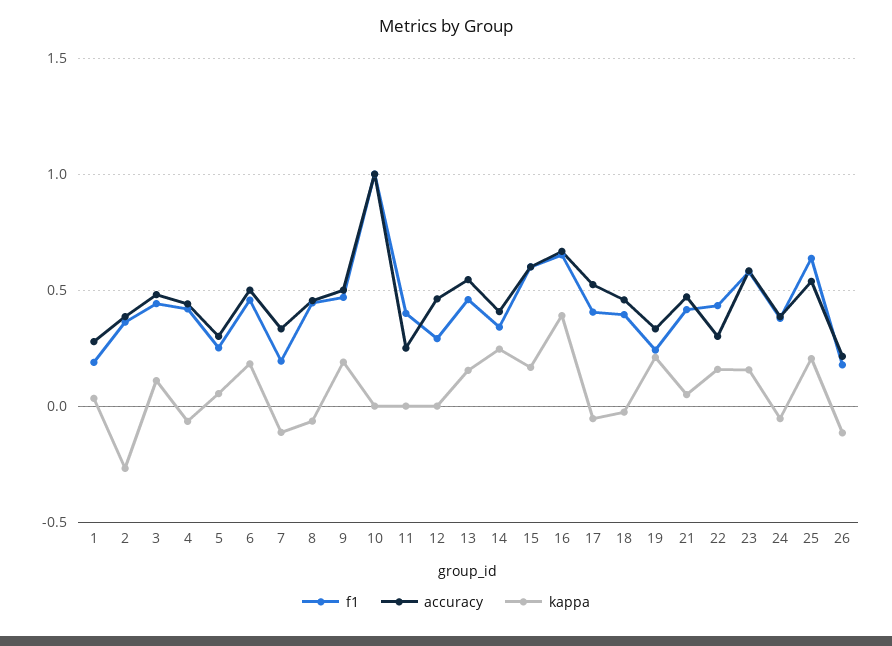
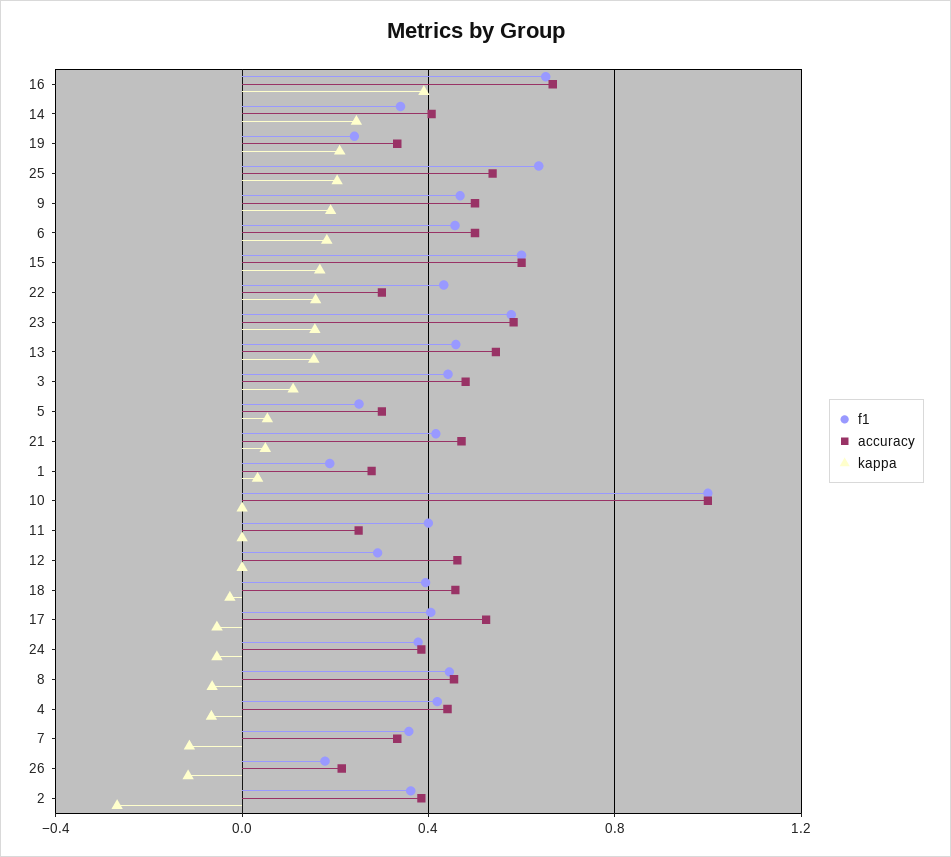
  {
    "f1": {
      "1": 0.2,
      "2": 0.35,
      "3": 0.45,
      "4": 0.4,
      "5": 0.25,
      "6": 0.45,
-     "7": 0.2,
+     "7": 0.35,
      "8": 0.45,
      "9": 0.45,
      "10": 1,
      "11": 0.4,
      "12": 0.3,
      "13": 0.45,
      "14": 0.35,
      "15": 0.6,
      "16": 0.65,
      "17": 0.4,
      "18": 0.4,
      "19": 0.25,
      "21": 0.4,
      "22": 0.45,
      "23": 0.6,
      "24": 0.4,
      "25": 0.65,
      "26": 0.2
    },
    "accuracy": {
      "1": 0.3,
      "2": 0.4,
      "3": 0.5,
      "4": 0.45,
      "5": 0.3,
      "6": 0.5,
      "7": 0.35,
      "8": 0.45,
      "9": 0.5,
      "10": 1,
      "11": 0.25,
      "12": 0.45,
      "13": 0.55,
      "14": 0.4,
      "15": 0.6,
      "16": 0.65,
      "17": 0.5,
      "18": 0.45,
      "19": 0.35,
      "21": 0.45,
      "22": 0.3,
      "23": 0.6,
      "24": 0.4,
      "25": 0.55,
      "26": 0.2
    },
    "kappa": {
      "1": 0.05,
      "2": -0.25,
      "3": 0.1,
      "4": -0.05,
      "5": 0.05,
      "6": 0.2,
      "7": -0.1,
      "8": -0.05,
      "9": 0.2,
      "10": 0,
      "11": 0,
      "12": 0,
      "13": 0.15,
      "14": 0.25,
      "15": 0.15,
      "16": 0.4,
      "17": -0.05,
      "18": -0.05,
      "19": 0.2,
      "21": 0.05,
      "22": 0.15,
      "23": 0.15,
      "24": -0.05,
      "25": 0.2,
      "26": -0.1
    }
  }

